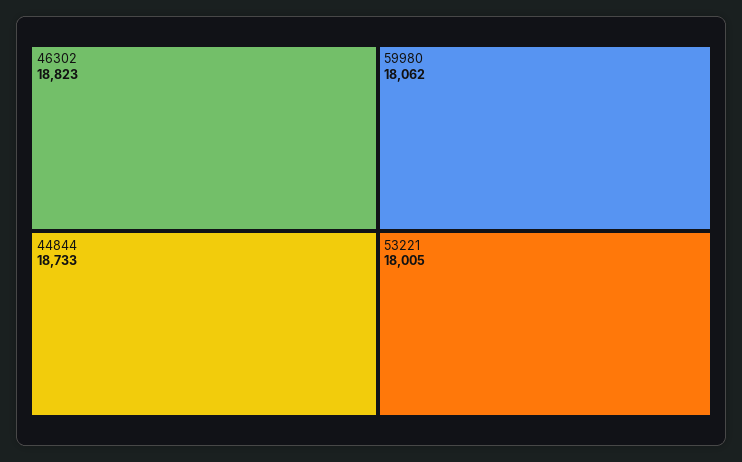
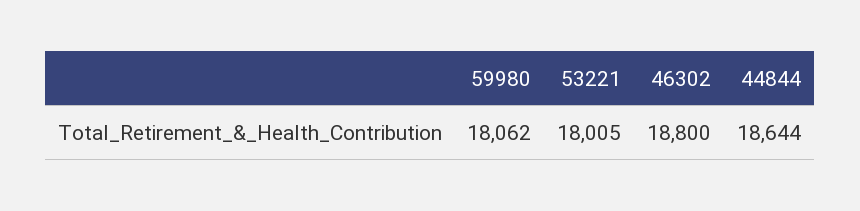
  {
-   "46302": 18823,
+   "46302": 18800,
-   "44844": 18733,
+   "44844": 18644,
    "59980": 18062,
    "53221": 18005
  }

